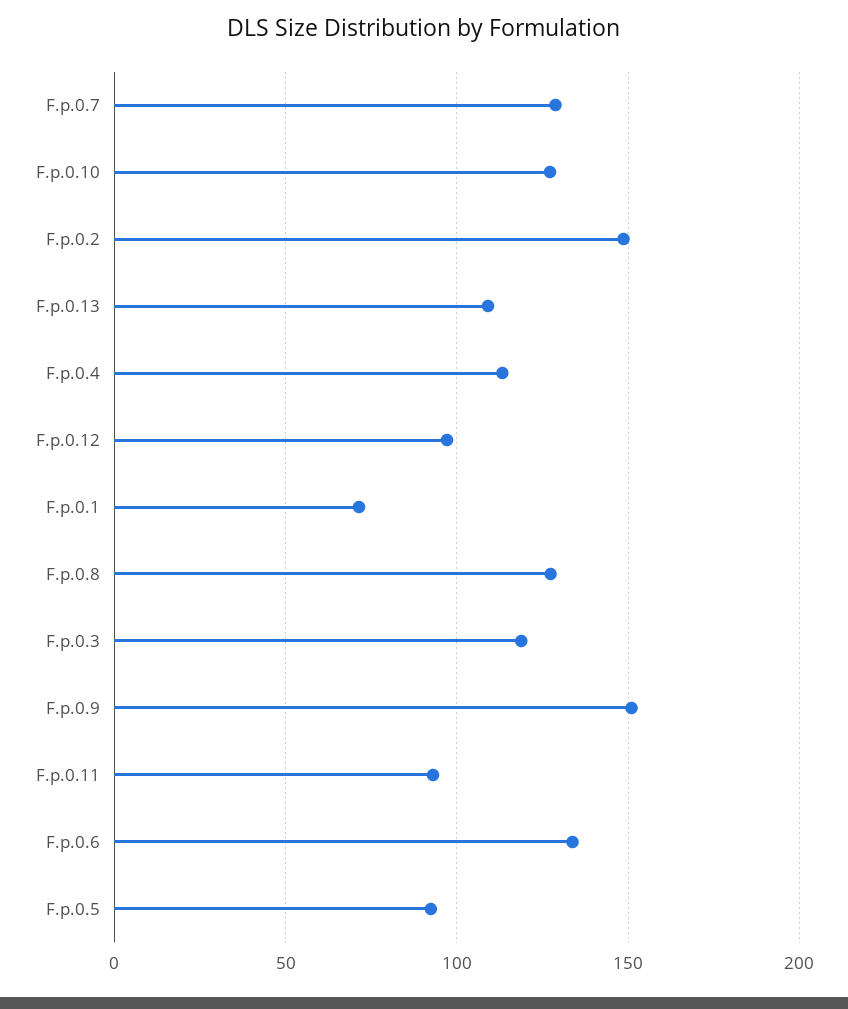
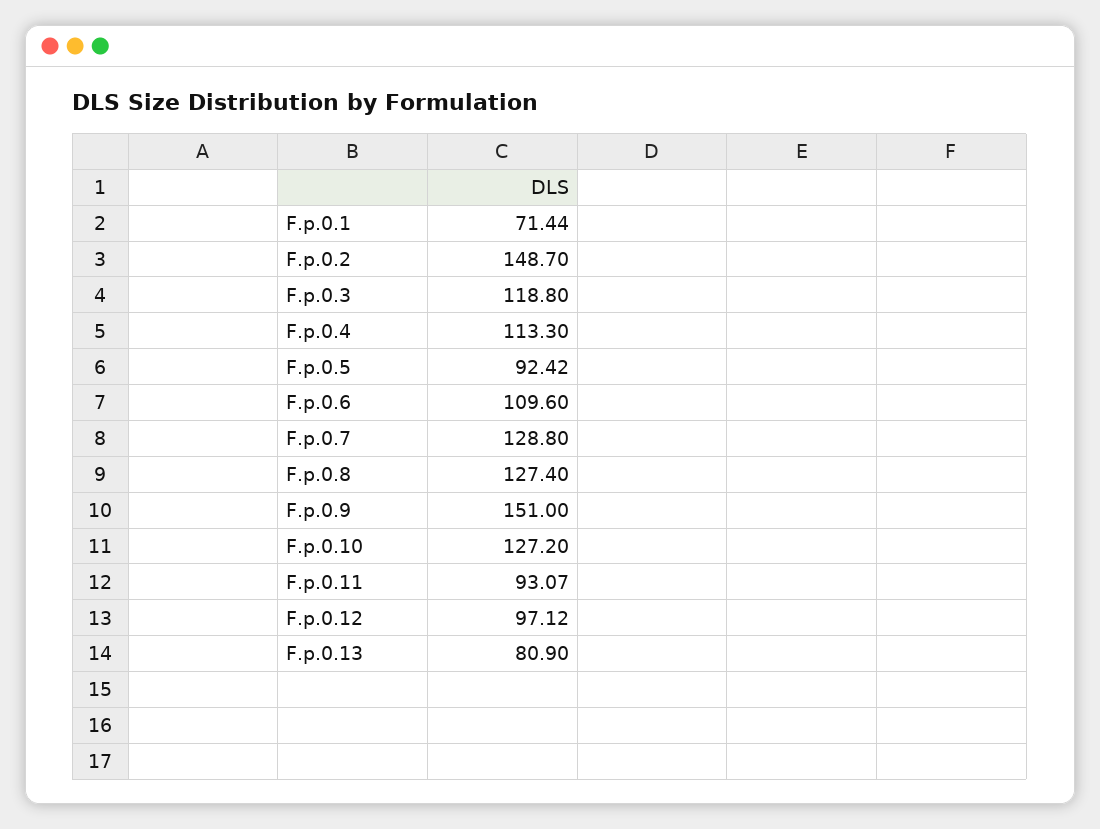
  {
    "F.p.0.7": 128.8,
    "F.p.0.10": 127.2,
    "F.p.0.2": 148.7,
-   "F.p.0.13": 110,
+   "F.p.0.13": 80.9,
    "F.p.0.4": 113.3,
    "F.p.0.12": 97.12,
    "F.p.0.1": 71.44,
    "F.p.0.8": 127.4,
    "F.p.0.3": 118.8,
    "F.p.0.9": 151,
    "F.p.0.11": 93.07,
-   "F.p.0.6": 135,
+   "F.p.0.6": 109.6,
    "F.p.0.5": 92.42
  }

